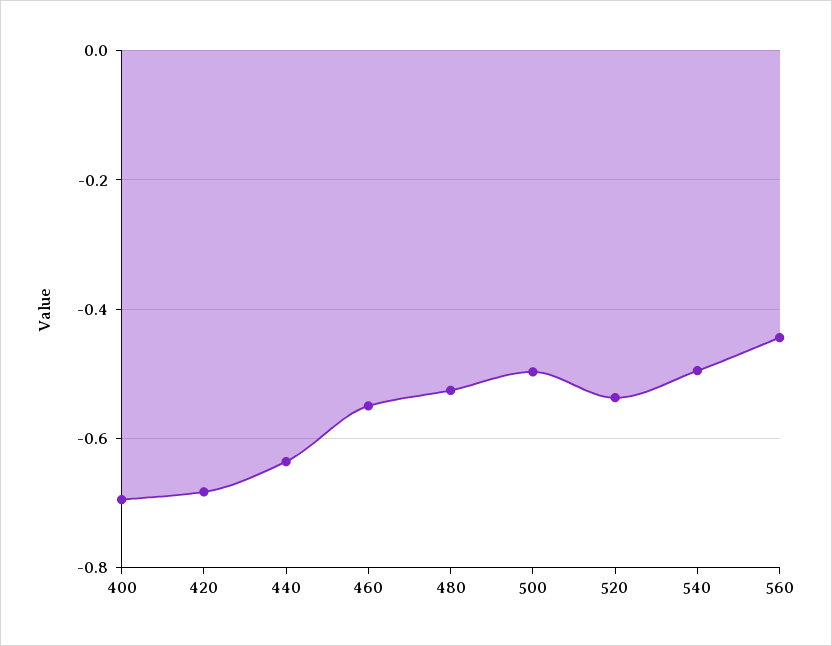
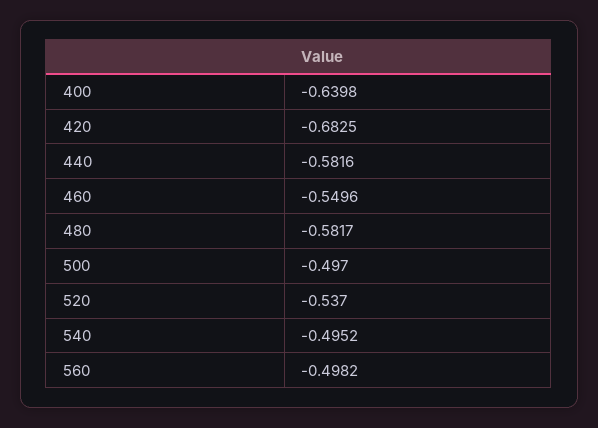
  {
-   "400": -0.7,
+   "400": -0.6398,
    "420": -0.6825,
-   "440": -0.64,
+   "440": -0.5816,
    "460": -0.5496,
-   "480": -0.52,
+   "480": -0.5817,
    "500": -0.497,
    "520": -0.537,
    "540": -0.4952,
-   "560": -0.44
+   "560": -0.4982
  }

